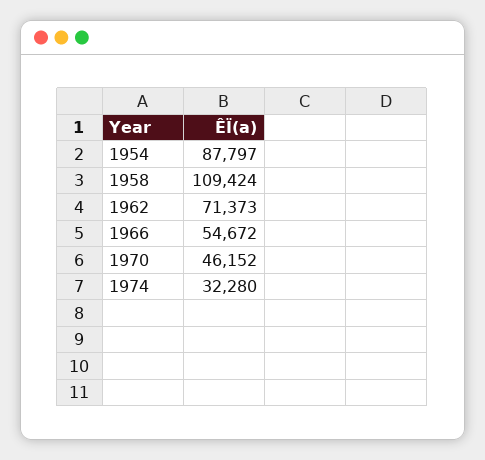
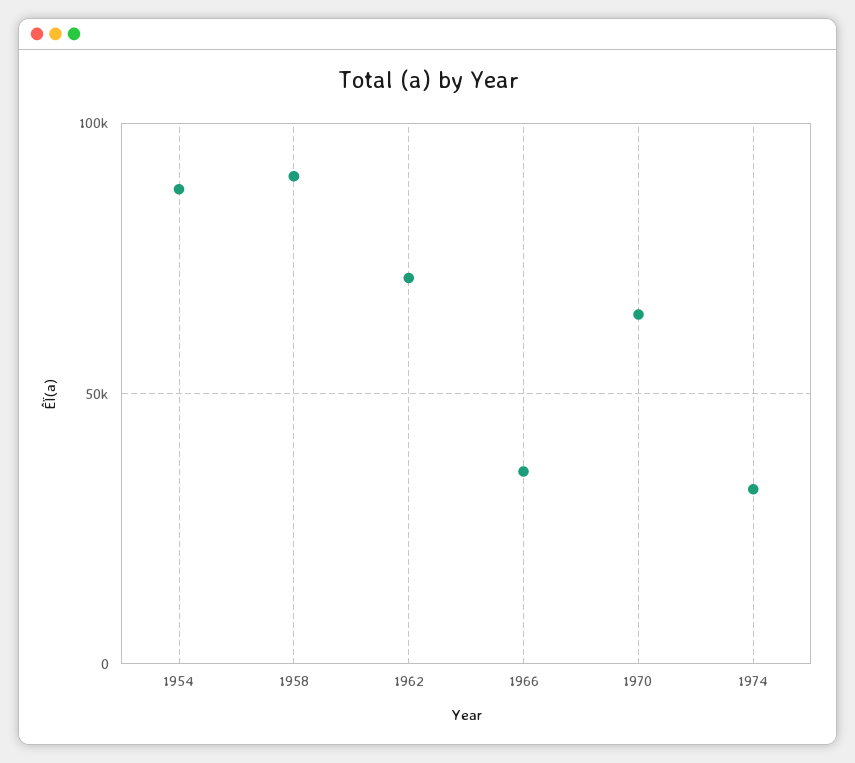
  {
    "1954": 87797,
-   "1958": 109424,
+   "1958": 90000,
    "1962": 71373,
-   "1966": 54672,
+   "1966": 35000,
-   "1970": 46152,
+   "1970": 65000,
    "1974": 32280
  }

